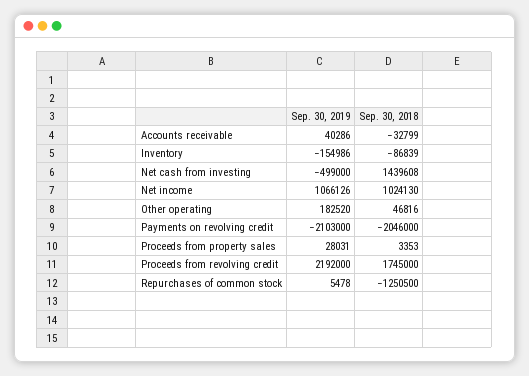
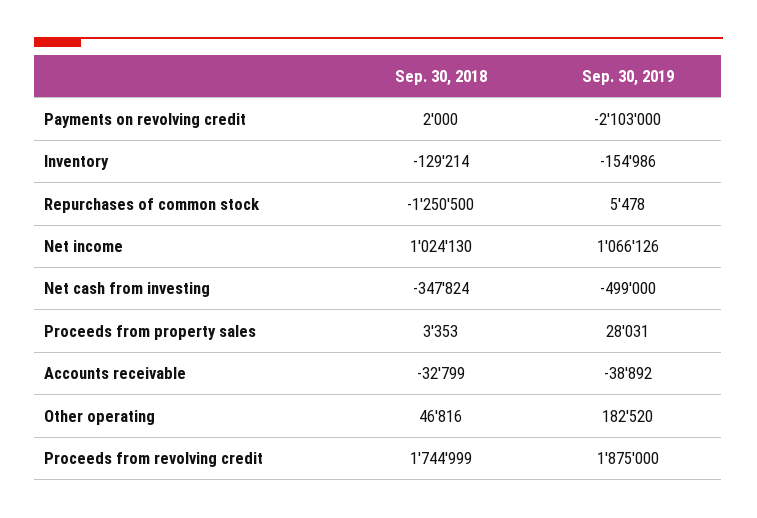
  {
    "Sep. 30, 2019": {
-     "Accounts receivable": 40286,
+     "Accounts receivable": -38892,
      "Inventory": -154986,
      "Net cash from investing": -499000,
      "Net income": 1066126,
      "Other operating": 182520,
      "Payments on revolving credit": -2103000,
      "Proceeds from property sales": 28031,
-     "Proceeds from revolving credit": 2192000,
+     "Proceeds from revolving credit": 1875000,
      "Repurchases of common stock": 5478
    },
    "Sep. 30, 2018": {
      "Accounts receivable": -32799,
-     "Inventory": -86839,
+     "Inventory": -129214,
-     "Net cash from investing": 1439608,
+     "Net cash from investing": -347824,
      "Net income": 1024130,
      "Other operating": 46816,
-     "Payments on revolving credit": -2046000,
+     "Payments on revolving credit": 2000,
      "Proceeds from property sales": 3353,
-     "Proceeds from revolving credit": 1745000,
+     "Proceeds from revolving credit": 1744999,
      "Repurchases of common stock": -1250500
    }
  }

